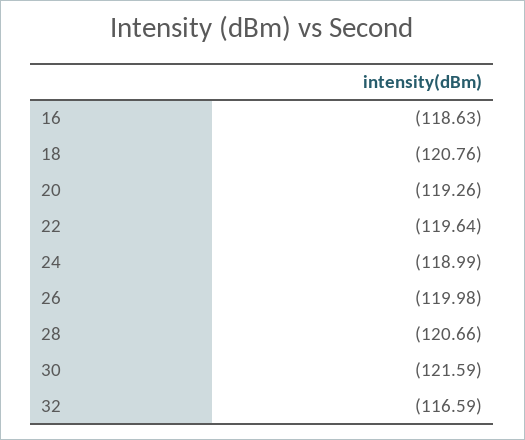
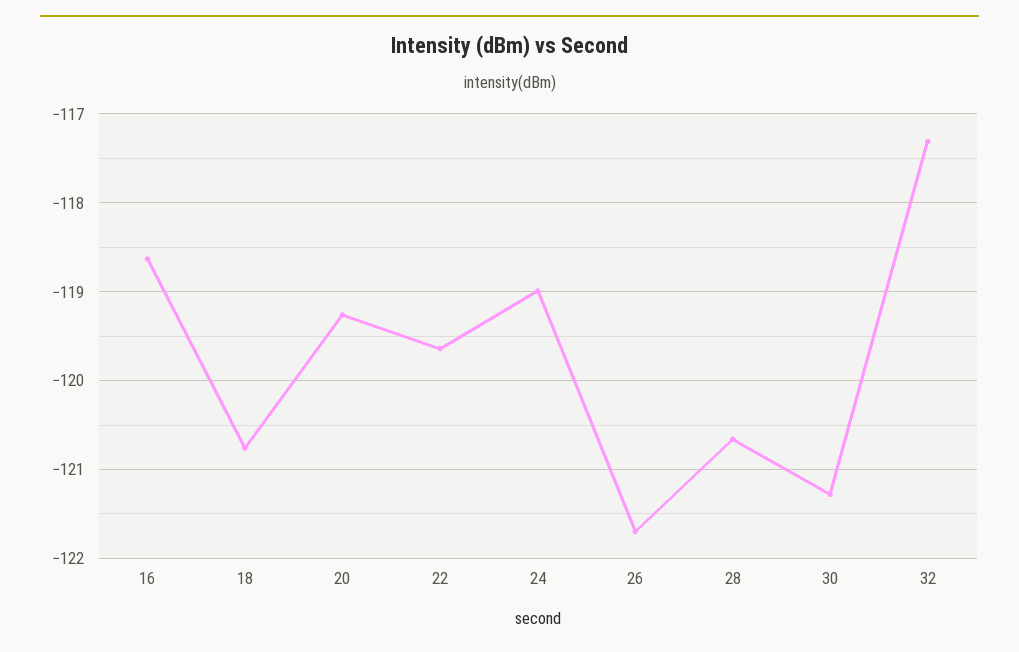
  {
    "16": -118.63,
    "18": -120.76,
    "20": -119.26,
    "22": -119.64,
    "24": -118.99,
-   "26": -119.98,
+   "26": -121.7,
    "28": -120.66,
-   "30": -121.59,
+   "30": -121.3,
-   "32": -116.59
+   "32": -117.3
  }

